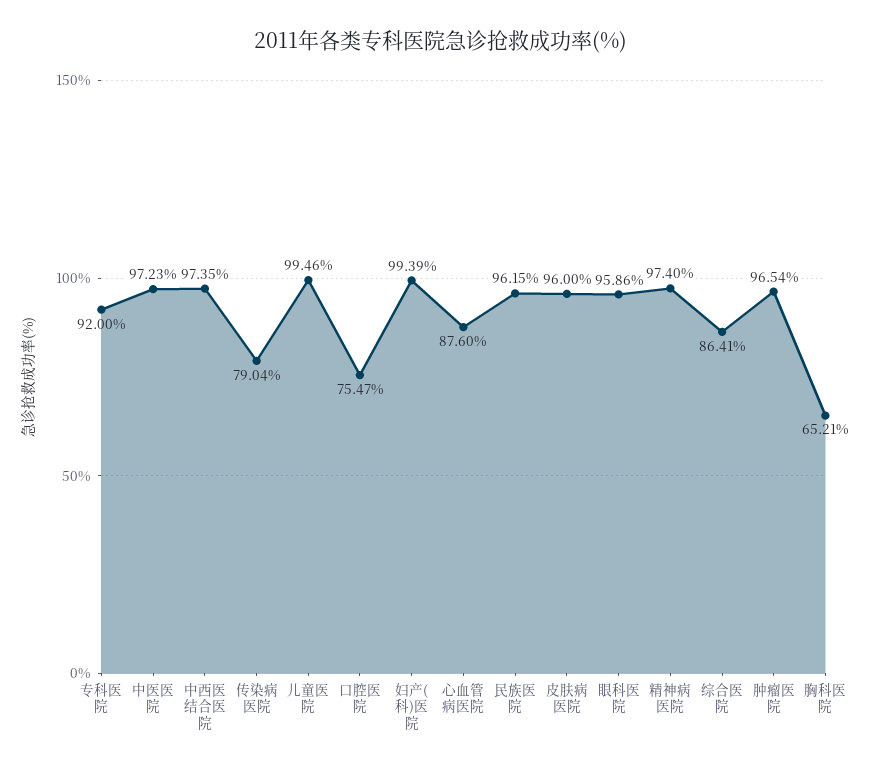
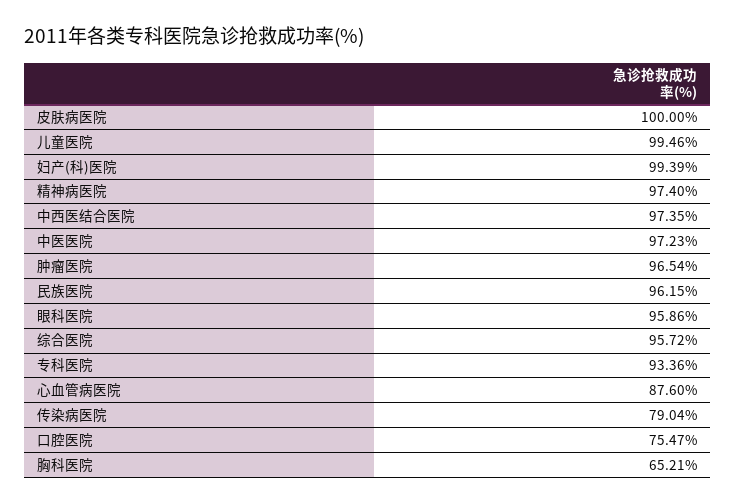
  {
-   "专科医院": 92,
+   "专科医院": 93.36,
    "中医医院": 97.23,
    "中西医结合医院": 97.35,
    "传染病医院": 79.04,
    "儿童医院": 99.46,
    "口腔医院": 75.47,
    "妇产(科)医院": 99.39,
    "心血管病医院": 87.6,
    "民族医院": 96.15,
-   "皮肤病医院": 96,
+   "皮肤病医院": 100,
    "眼科医院": 95.86,
    "精神病医院": 97.4,
-   "综合医院": 86.41,
+   "综合医院": 95.72,
    "肿瘤医院": 96.54,
    "胸科医院": 65.21
  }

